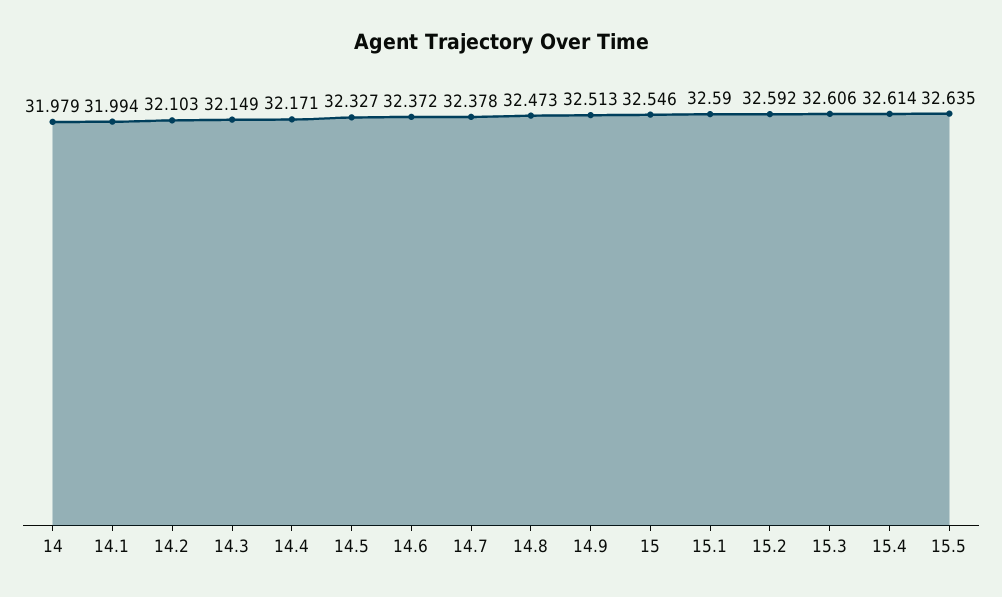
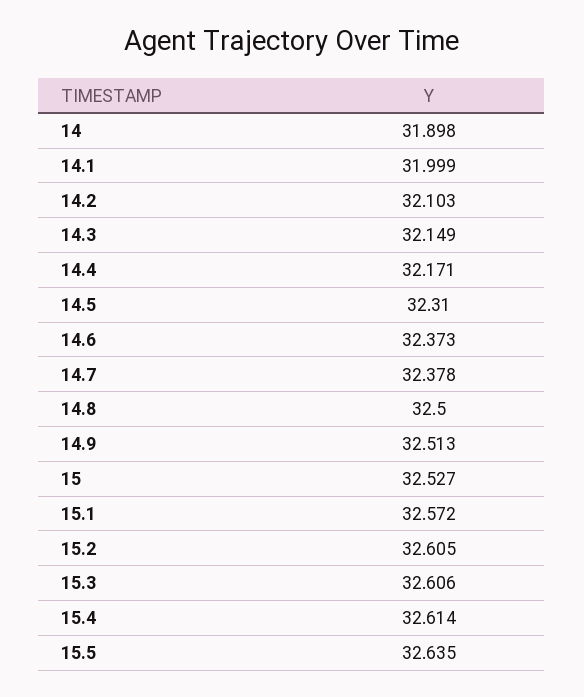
  {
-   "14": 31.979,
+   "14": 31.898,
-   "14.1": 31.994,
+   "14.1": 31.999,
    "14.2": 32.103,
    "14.3": 32.149,
    "14.4": 32.171,
-   "14.5": 32.327,
+   "14.5": 32.31,
-   "14.6": 32.372,
+   "14.6": 32.373,
    "14.7": 32.378,
-   "14.8": 32.473,
+   "14.8": 32.5,
    "14.9": 32.513,
-   "15": 32.546,
+   "15": 32.527,
-   "15.1": 32.59,
+   "15.1": 32.572,
-   "15.2": 32.592,
+   "15.2": 32.605,
    "15.3": 32.606,
    "15.4": 32.614,
    "15.5": 32.635
  }

